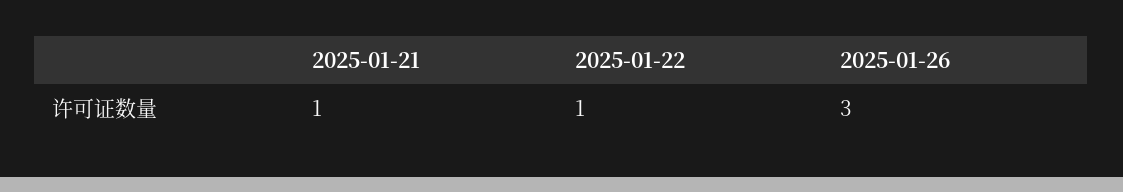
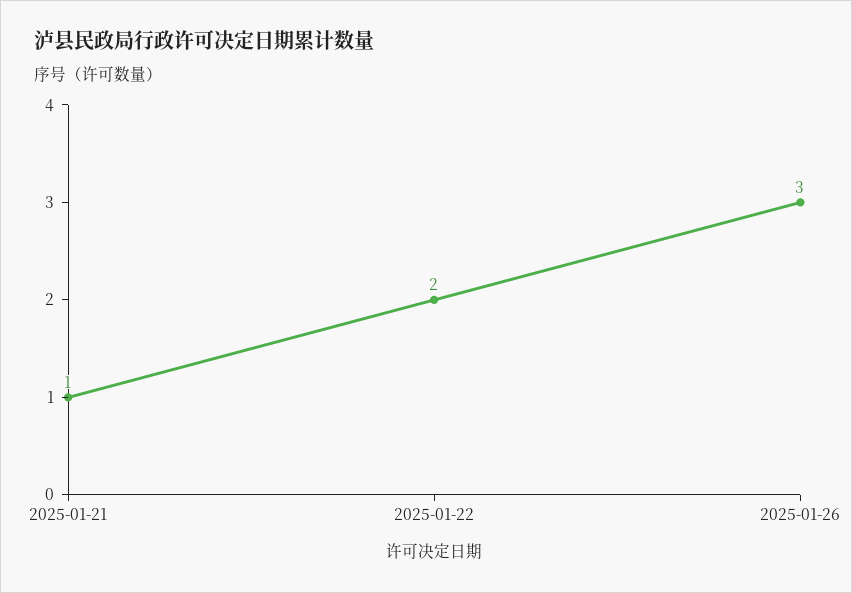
  {
    "2025-01-21": 1,
-   "2025-01-22": 1,
+   "2025-01-22": 2,
    "2025-01-26": 3
  }

